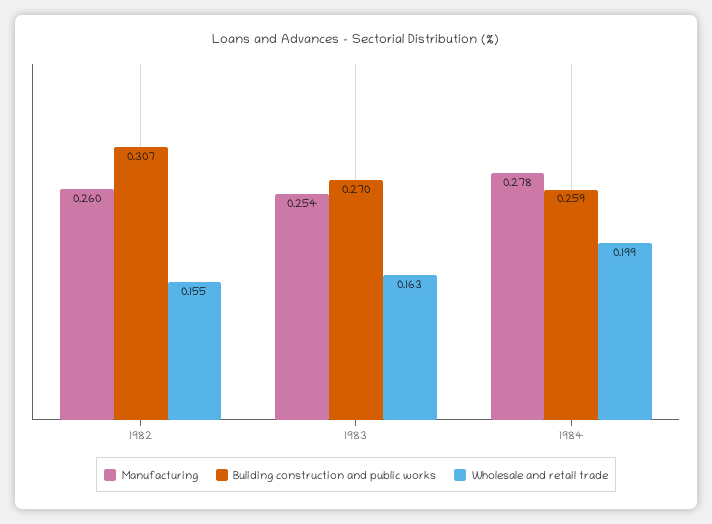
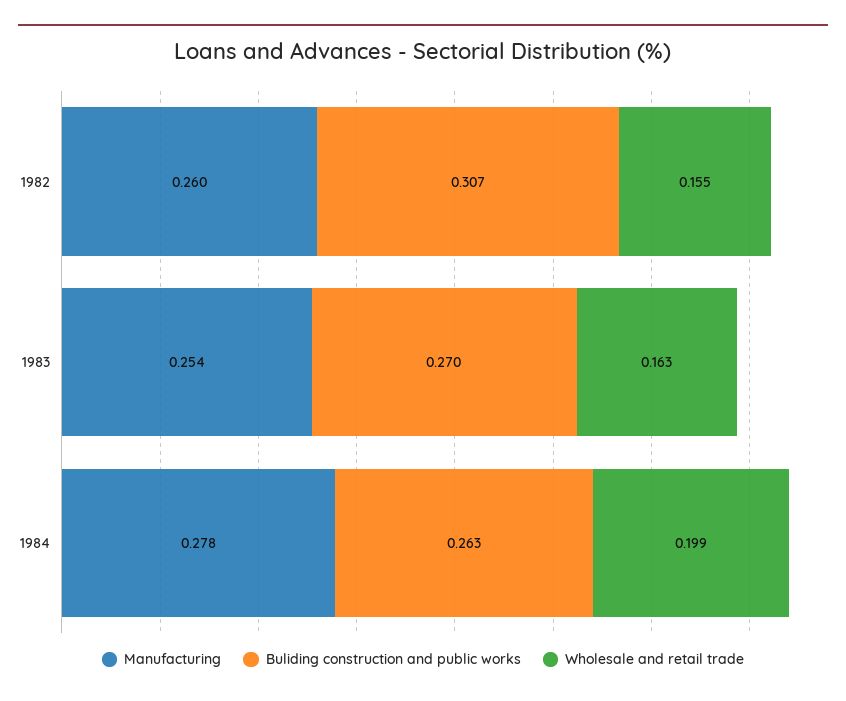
  {
    "Manufacturing": {
      "1982": 0.26,
      "1983": 0.254,
      "1984": 0.278
    },
    "Buliding construction and public works": {
      "1982": 0.307,
      "1983": 0.27,
-     "1984": 0.259
+     "1984": 0.263
    },
    "Wholesale and retail trade": {
      "1982": 0.155,
      "1983": 0.163,
      "1984": 0.199
    }
  }

